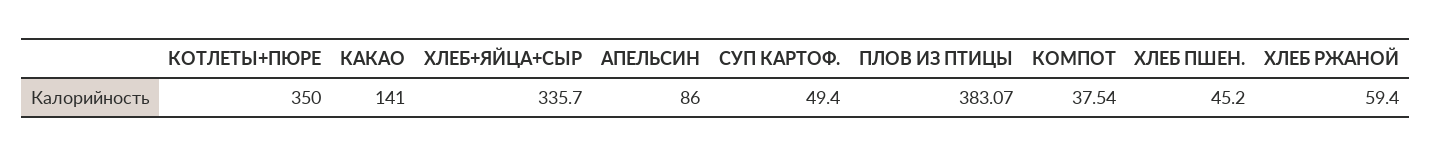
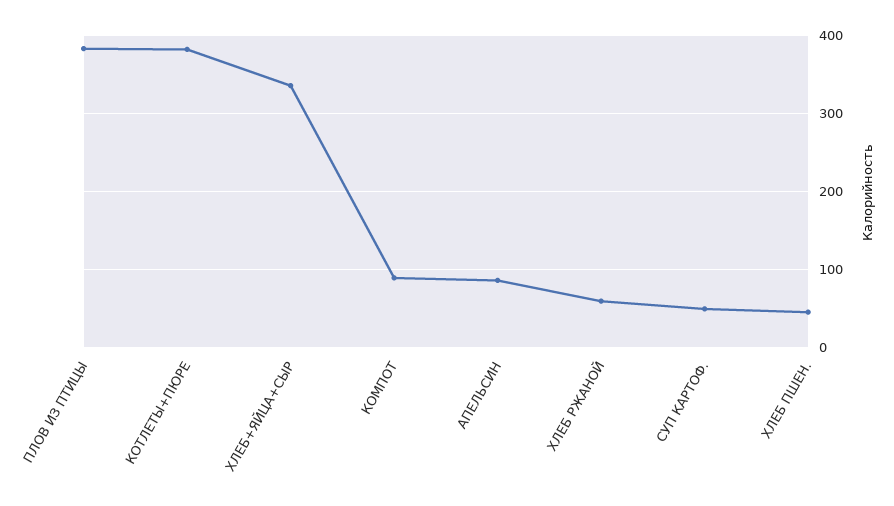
  {
-   "КОТЛЕТЫ+ПЮРЕ": 350,
+   "КОТЛЕТЫ+ПЮРЕ": 380,
-   "КАКАО": 141,
    "ХЛЕБ+ЯЙЦА+СЫР": 335.7,
    "АПЕЛЬСИН": 86,
    "СУП КАРТОФ.": 49.4,
    "ПЛОВ ИЗ ПТИЦЫ": 383.07,
-   "КОМПОТ": 37.54,
+   "КОМПОТ": 90,
    "ХЛЕБ ПШЕН.": 45.2,
    "ХЛЕБ РЖАНОЙ": 59.4
  }

